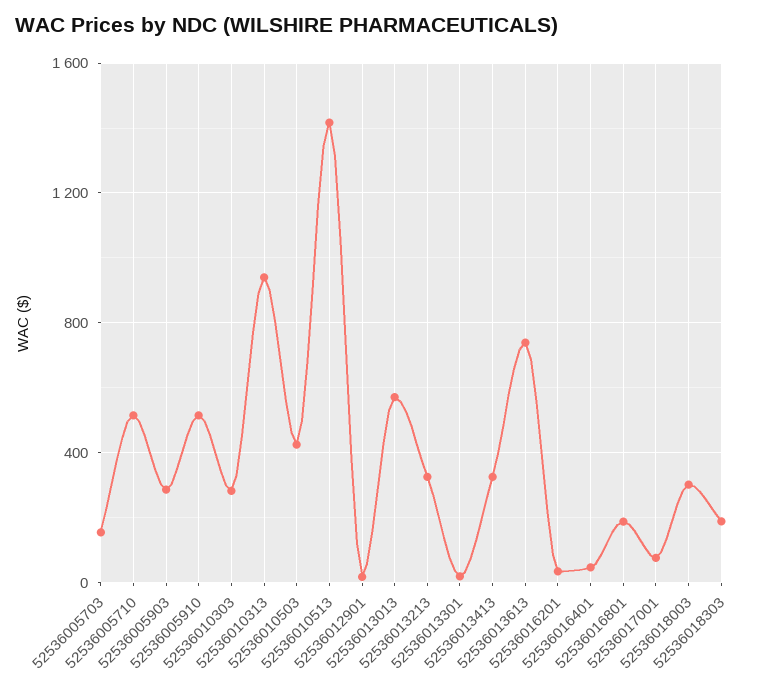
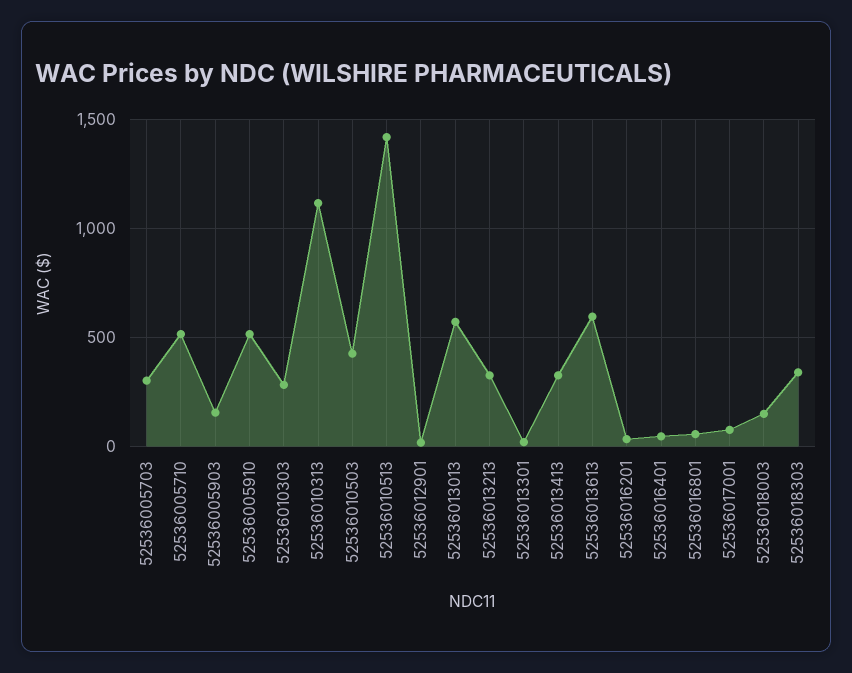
  {
-   "52536005703": 150,
+   "52536005703": 300,
    "52536005710": 500,
-   "52536005903": 300,
+   "52536005903": 150,
    "52536005910": 500,
    "52536010303": 300,
-   "52536010313": 950,
+   "52536010313": 1100,
    "52536010503": 450,
    "52536010513": 1400,
    "52536012901": 0,
    "52536013013": 550,
    "52536013213": 350,
    "52536013301": 0,
    "52536013413": 350,
-   "52536013613": 750,
+   "52536013613": 600,
    "52536016201": 50,
    "52536016401": 50,
-   "52536016801": 200,
+   "52536016801": 50,
    "52536017001": 100,
-   "52536018003": 300,
+   "52536018003": 150,
-   "52536018303": 200
+   "52536018303": 350
  }

